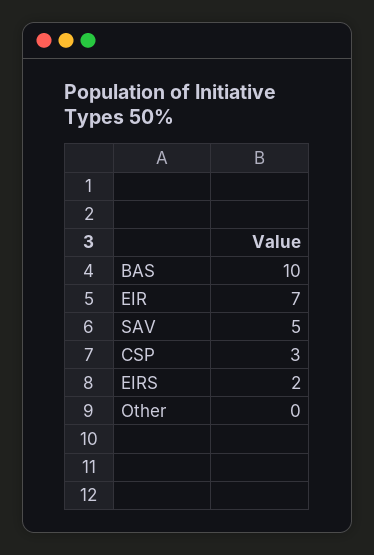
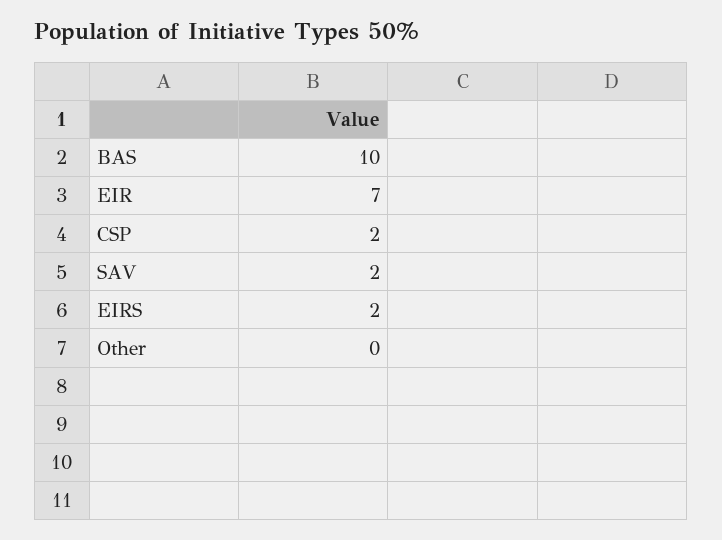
  {
    "BAS": 10,
    "EIR": 7,
-   "SAV": 5,
+   "SAV": 2,
-   "CSP": 3,
+   "CSP": 2,
    "EIRS": 2,
    "Other": 0
  }

